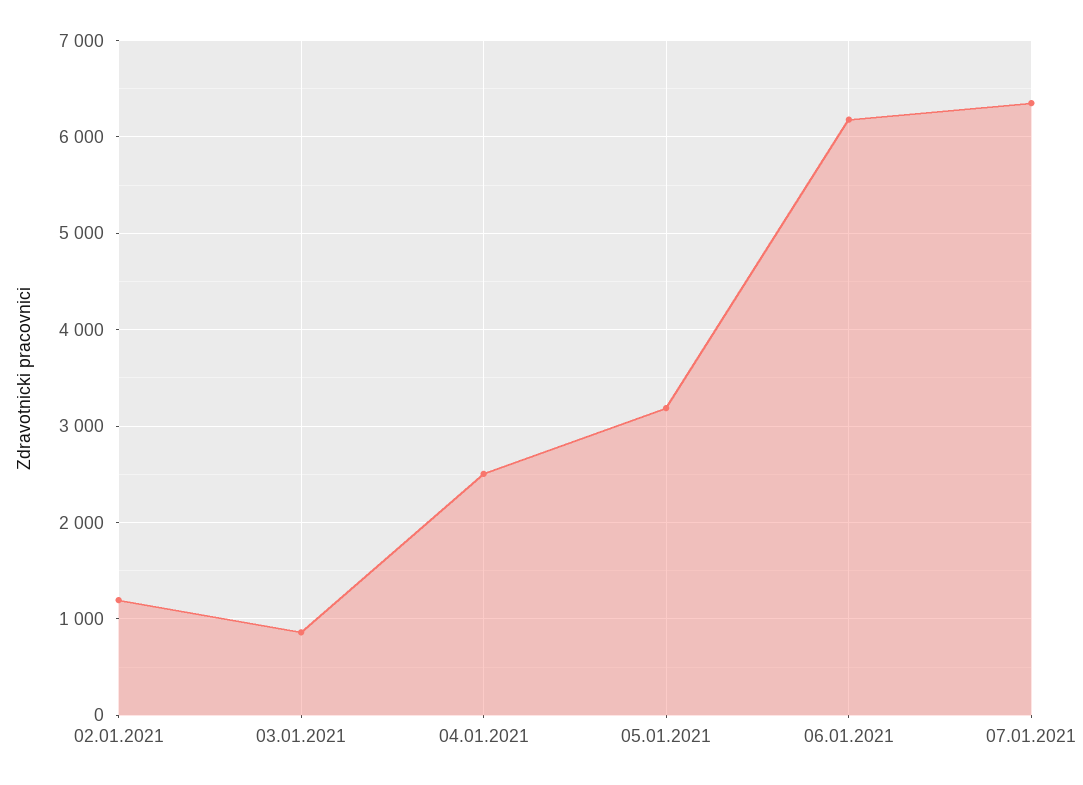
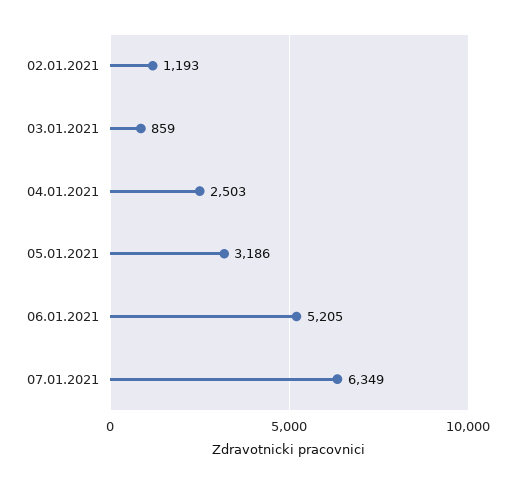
  {
    "02.01.2021": 1193,
    "03.01.2021": 859,
    "04.01.2021": 2503,
    "05.01.2021": 3186,
-   "06.01.2021": 6200,
+   "06.01.2021": 5205,
    "07.01.2021": 6349
  }

